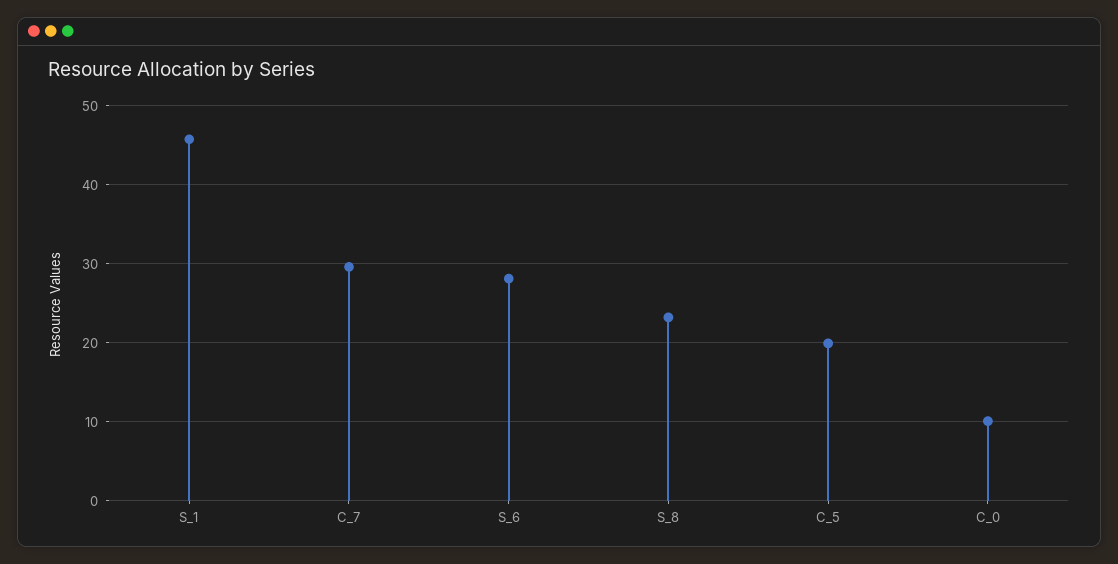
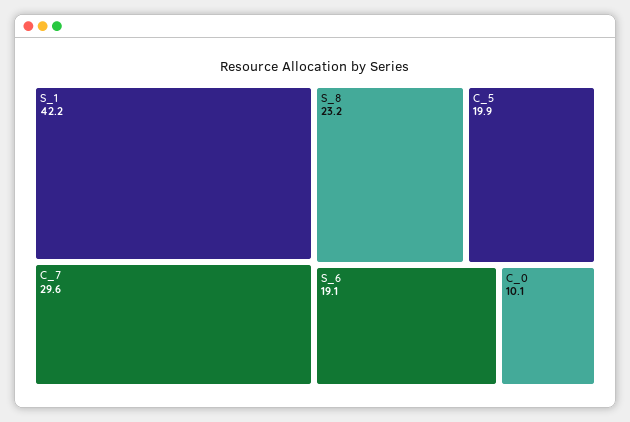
  {
-   "S_1": 46,
+   "S_1": 42.2,
    "C_7": 29.6,
-   "S_6": 28,
+   "S_6": 19.1,
    "S_8": 23.2,
    "C_5": 19.9,
    "C_0": 10.1
  }

